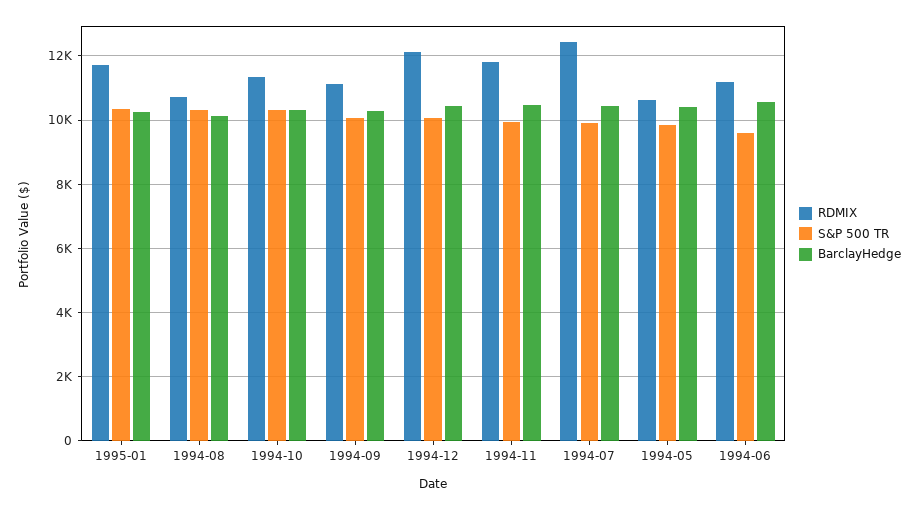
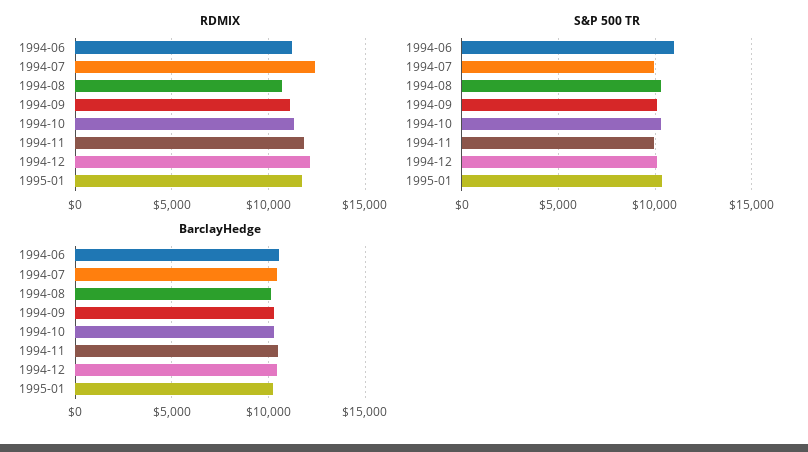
  {
    "RDMIX": {
      "1995-01": 11800,
      "1994-08": 10800,
      "1994-10": 11400,
      "1994-09": 11200,
      "1994-12": 12200,
      "1994-11": 11800,
      "1994-07": 12400,
-     "1994-05": 10600,
      "1994-06": 11200
    },
    "S&P 500 TR": {
      "1995-01": 10400,
      "1994-08": 10400,
      "1994-10": 10400,
      "1994-09": 10000,
      "1994-12": 10000,
      "1994-11": 10000,
      "1994-07": 10000,
-     "1994-05": 9800,
-     "1994-06": 9600
+     "1994-06": 11000
    },
    "BarclayHedge": {
      "1995-01": 10200,
      "1994-08": 10200,
      "1994-10": 10400,
      "1994-09": 10200,
      "1994-12": 10400,
      "1994-11": 10400,
      "1994-07": 10400,
-     "1994-05": 10400,
      "1994-06": 10600
    }
  }

